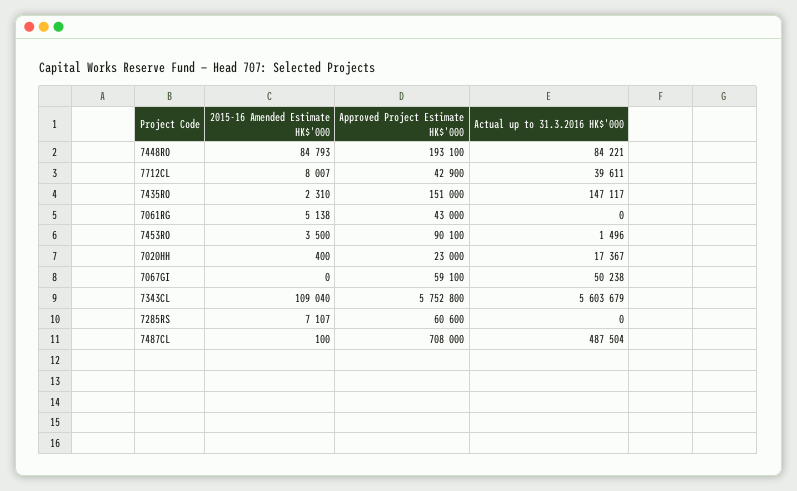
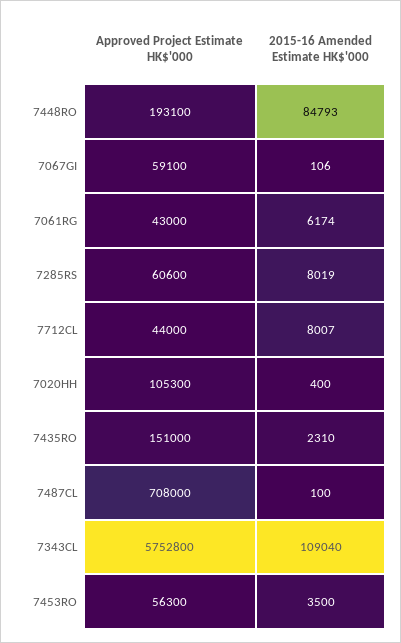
  {
    "2015-16 Amended Estimate HK$'000": {
      "7448RO": 84793,
      "7712CL": 8007,
      "7435RO": 2310,
-     "7061RG": 5138,
+     "7061RG": 6174,
      "7453RO": 3500,
      "7020HH": 400,
-     "7067GI": 0,
+     "7067GI": 106,
      "7343CL": 109040,
-     "7285RS": 7107,
+     "7285RS": 8019,
      "7487CL": 100
    },
    "Approved Project Estimate HK$'000": {
      "7448RO": 193100,
-     "7712CL": 42900,
+     "7712CL": 44000,
      "7435RO": 151000,
      "7061RG": 43000,
-     "7453RO": 90100,
+     "7453RO": 56300,
-     "7020HH": 23000,
+     "7020HH": 105300,
      "7067GI": 59100,
      "7343CL": 5752800,
      "7285RS": 60600,
      "7487CL": 708000
-   },
+   }
-   "Actual up to 31.3.2016 HK$'000": {
-     "7448RO": 84221,
-     "7712CL": 39611,
-     "7435RO": 147117,
-     "7061RG": 0,
-     "7453RO": 1496,
-     "7020HH": 17367,
-     "7067GI": 50238,
-     "7343CL": 5603679,
-     "7285RS": 0,
-     "7487CL": 487504
-   }
  }

